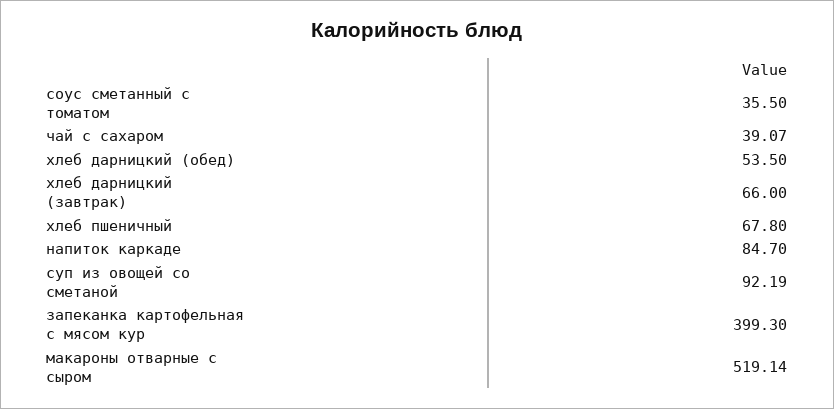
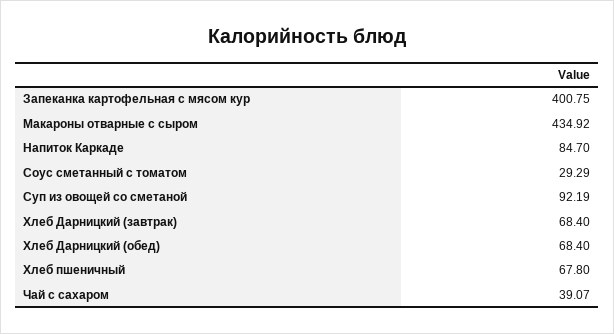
  {
-   "соус сметанный с томатом": 35.5,
+   "соус сметанный с томатом": 29.29,
    "чай с сахаром": 39.07,
-   "хлеб дарницкий (обед)": 53.5,
+   "хлеб дарницкий (обед)": 68.4,
-   "хлеб дарницкий (завтрак)": 66,
+   "хлеб дарницкий (завтрак)": 68.4,
    "хлеб пшеничный": 67.8,
    "напиток каркаде": 84.7,
    "суп из овощей со сметаной": 92.19,
-   "запеканка картофельная с мясом кур": 399.3,
+   "запеканка картофельная с мясом кур": 400.75,
-   "макароны отварные с сыром": 519.14
+   "макароны отварные с сыром": 434.92
  }

